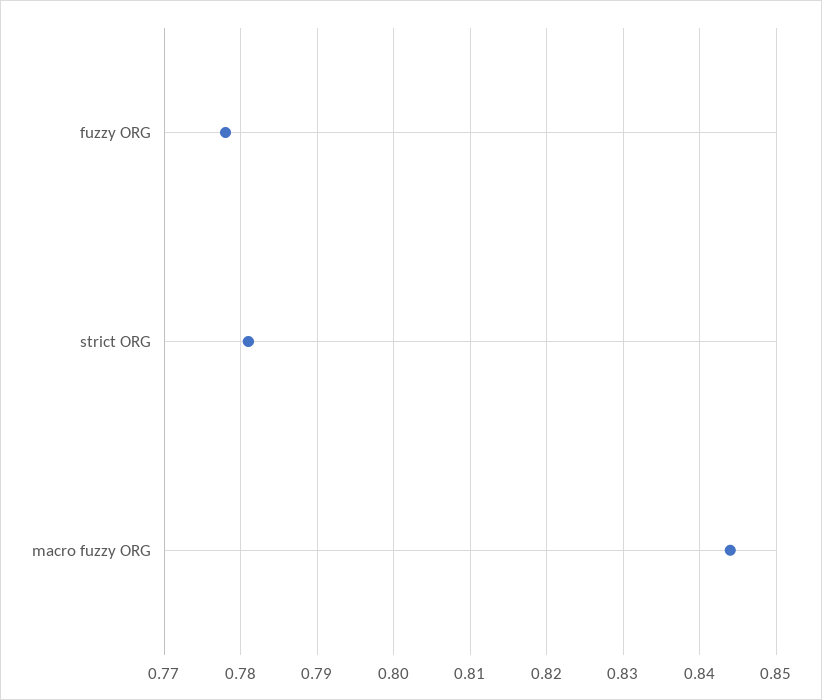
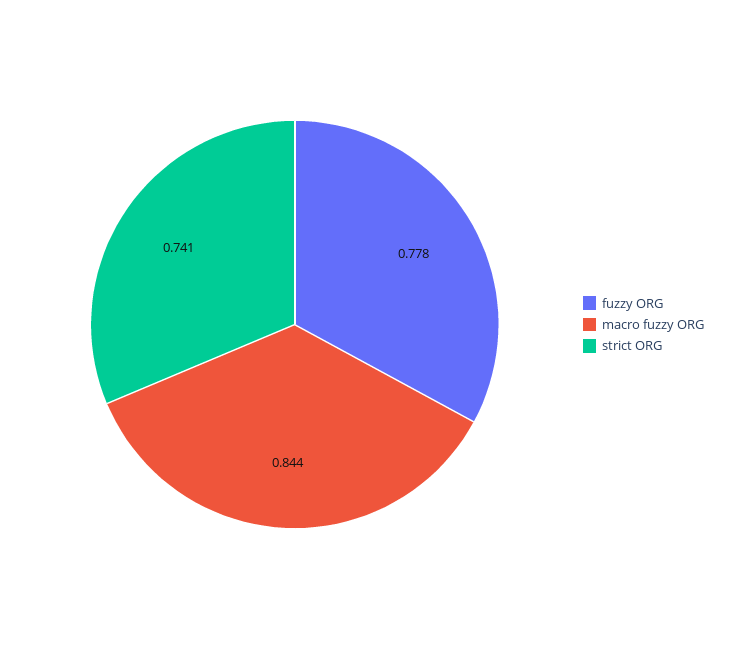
  {
    "fuzzy ORG": 0.778,
-   "strict ORG": 0.781,
+   "strict ORG": 0.741,
    "macro fuzzy ORG": 0.844
  }

